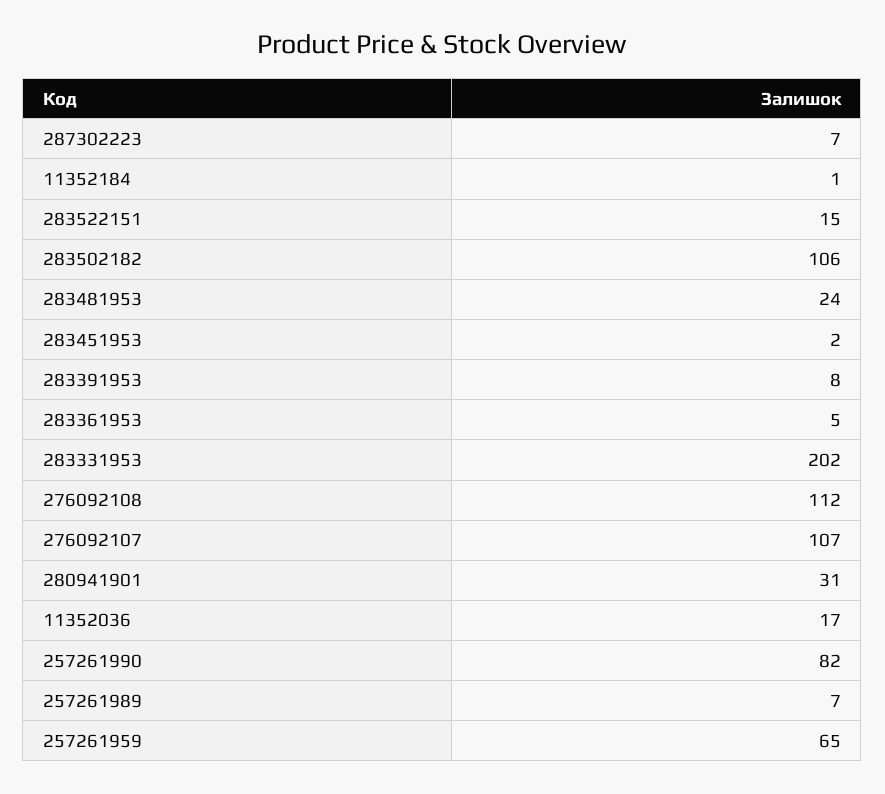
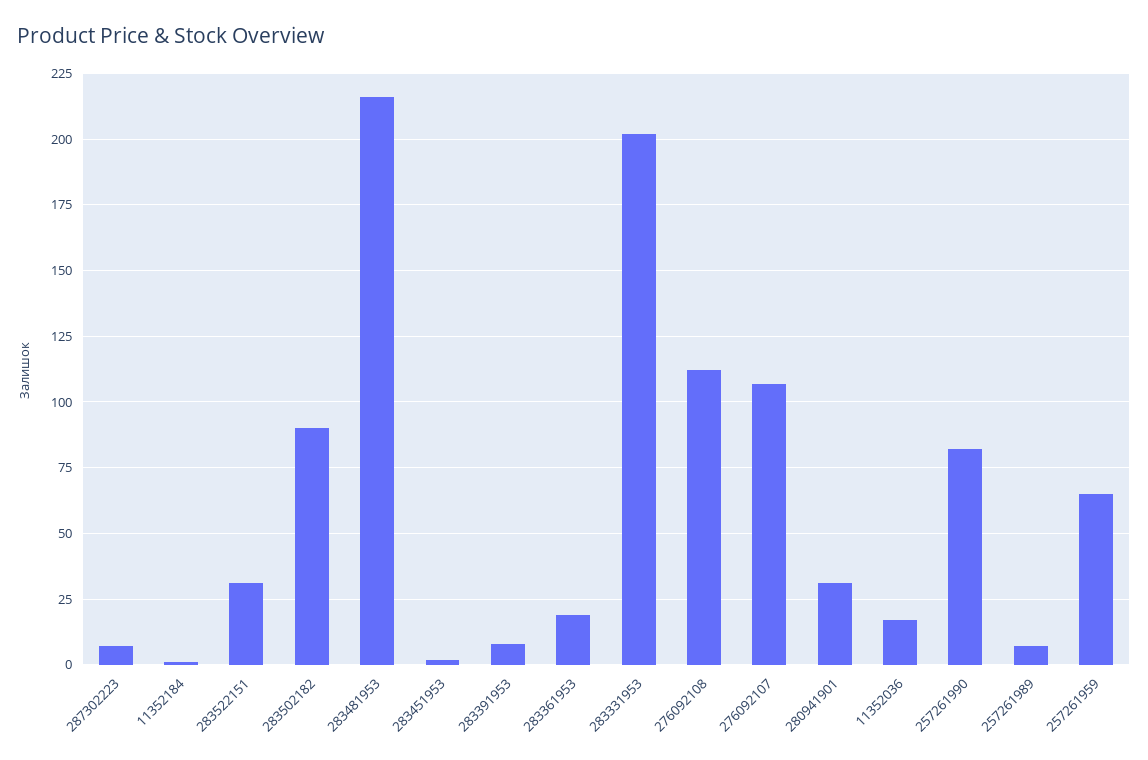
  {
    "287302223": 7,
    "11352184": 1,
-   "283522151": 15,
+   "283522151": 30,
-   "283502182": 106,
+   "283502182": 90,
-   "283481953": 24,
+   "283481953": 215,
    "283451953": 2,
    "283391953": 8,
-   "283361953": 5,
+   "283361953": 20,
    "283331953": 202,
    "276092108": 112,
    "276092107": 107,
    "280941901": 31,
    "11352036": 17,
    "257261990": 82,
    "257261989": 7,
    "257261959": 65
  }

